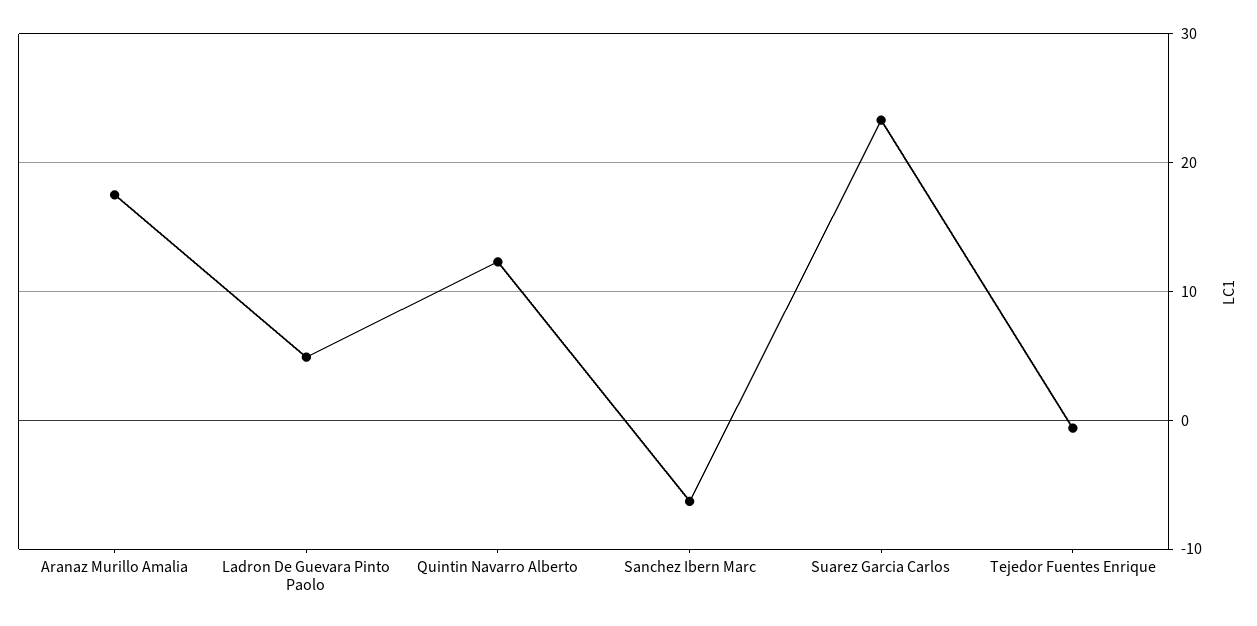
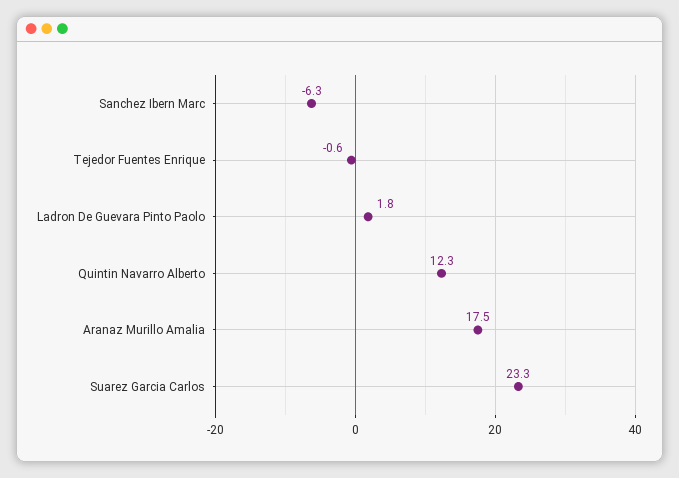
  {
    "Aranaz Murillo Amalia": 17.5,
-   "Ladron De Guevara Pinto Paolo": 5,
+   "Ladron De Guevara Pinto Paolo": 1.8,
    "Quintin Navarro Alberto": 12.3,
    "Sanchez Ibern Marc": -6.3,
    "Suarez Garcia Carlos": 23.3,
    "Tejedor Fuentes Enrique": -0.6
  }

